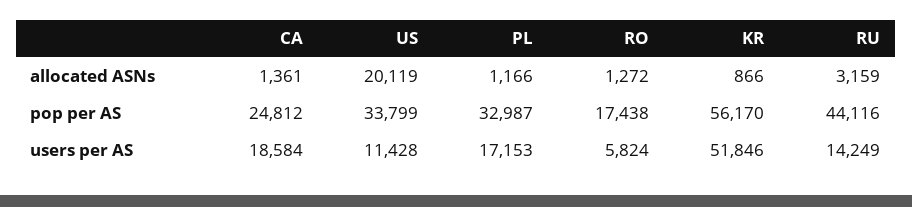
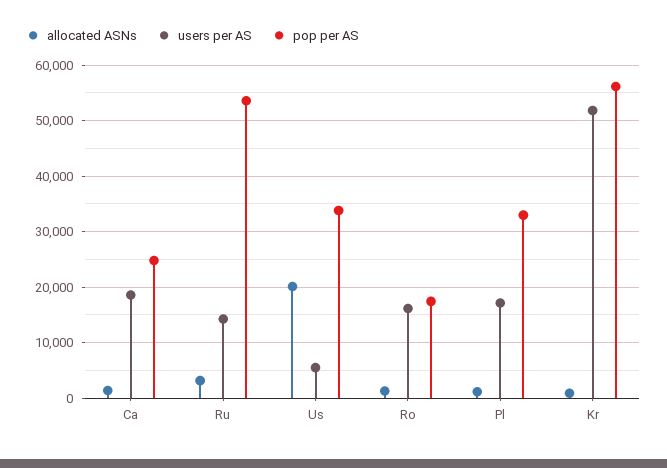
  {
    "allocated ASNs": {
      "CA": 1361,
      "US": 20119,
      "PL": 1166,
      "RO": 1272,
      "KR": 866,
      "RU": 3159
    },
    "pop per AS": {
      "CA": 24812,
      "US": 33799,
      "PL": 32987,
      "RO": 17438,
      "KR": 56170,
-     "RU": 44116
+     "RU": 54000
    },
    "users per AS": {
      "CA": 18584,
-     "US": 11428,
+     "US": 6000,
      "PL": 17153,
-     "RO": 5824,
+     "RO": 16000,
      "KR": 51846,
      "RU": 14249
    }
  }

